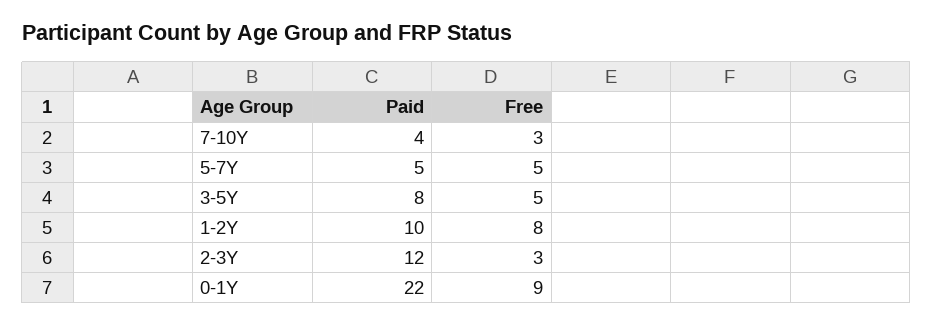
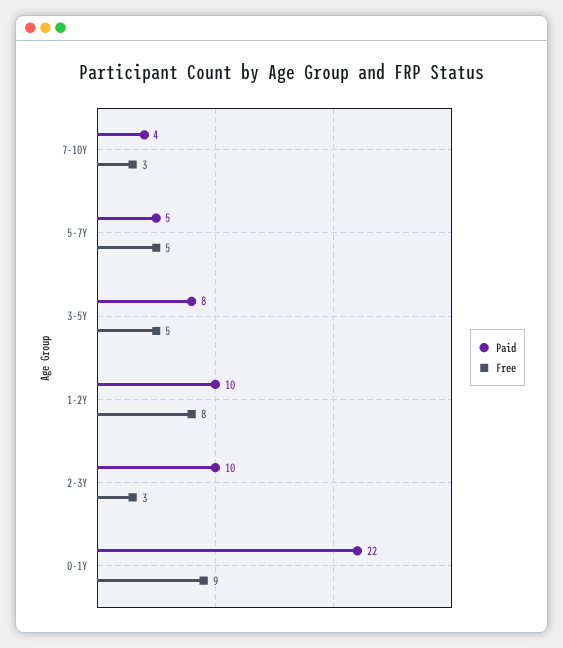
  {
    "Paid": {
      "7-10Y": 4,
      "5-7Y": 5,
      "3-5Y": 8,
      "1-2Y": 10,
-     "2-3Y": 12,
+     "2-3Y": 10,
      "0-1Y": 22
    },
    "Free": {
      "7-10Y": 3,
      "5-7Y": 5,
      "3-5Y": 5,
      "1-2Y": 8,
      "2-3Y": 3,
      "0-1Y": 9
    }
  }

